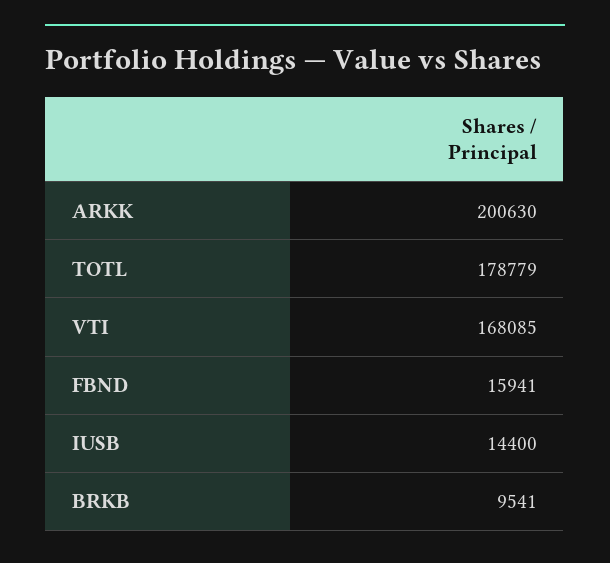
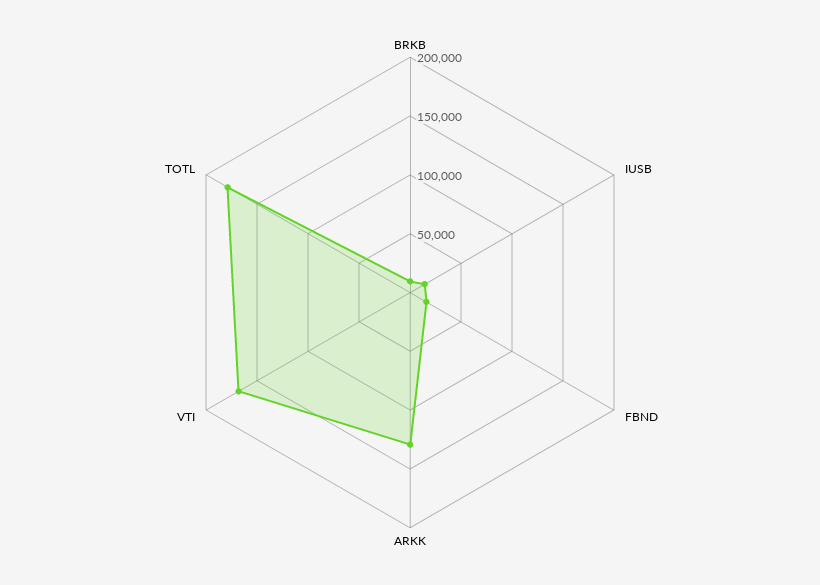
  {
-   "ARKK": 200630,
+   "ARKK": 130000,
    "TOTL": 178779,
    "VTI": 168085,
    "FBND": 15941,
    "IUSB": 14400,
    "BRKB": 9541
  }

